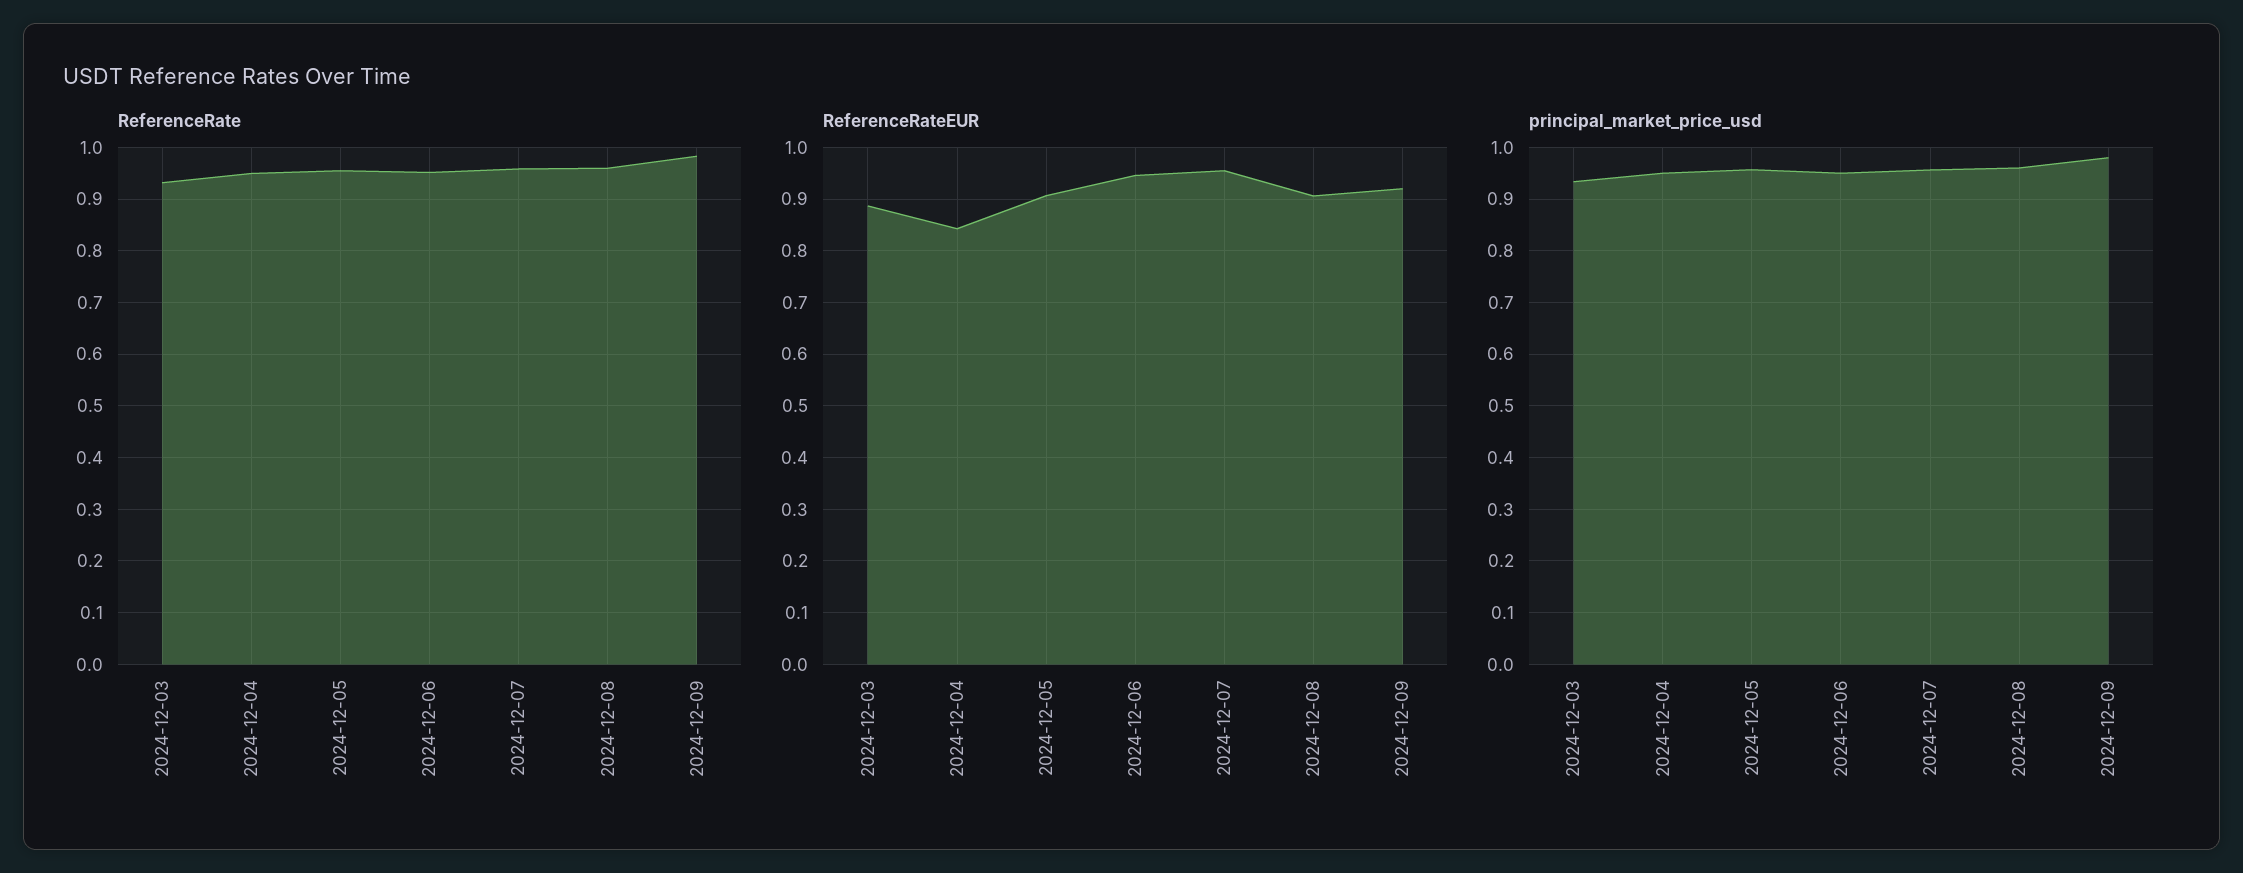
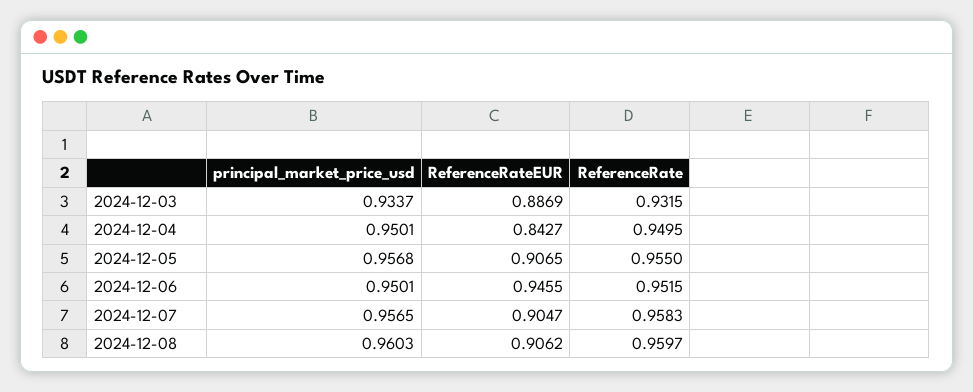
  {
    "ReferenceRate": {
      "2024-12-03": 0.9315,
      "2024-12-04": 0.9495,
      "2024-12-05": 0.955,
      "2024-12-06": 0.9515,
      "2024-12-07": 0.9583,
-     "2024-12-08": 0.9597,
+     "2024-12-08": 0.9597
-     "2024-12-09": 0.98
    },
    "ReferenceRateEUR": {
      "2024-12-03": 0.8869,
      "2024-12-04": 0.8427,
      "2024-12-05": 0.9065,
      "2024-12-06": 0.9455,
-     "2024-12-07": 0.96,
+     "2024-12-07": 0.9047,
-     "2024-12-08": 0.9062,
+     "2024-12-08": 0.9062
-     "2024-12-09": 0.92
    },
    "principal_market_price_usd": {
      "2024-12-03": 0.9337,
      "2024-12-04": 0.9501,
      "2024-12-05": 0.9568,
      "2024-12-06": 0.9501,
      "2024-12-07": 0.9565,
-     "2024-12-08": 0.9603,
+     "2024-12-08": 0.9603
-     "2024-12-09": 0.98
    }
  }

